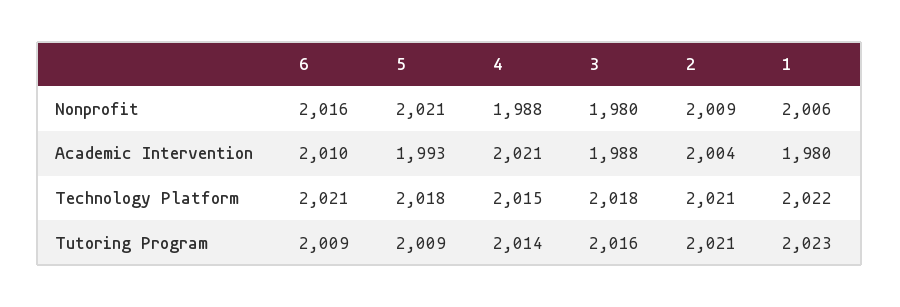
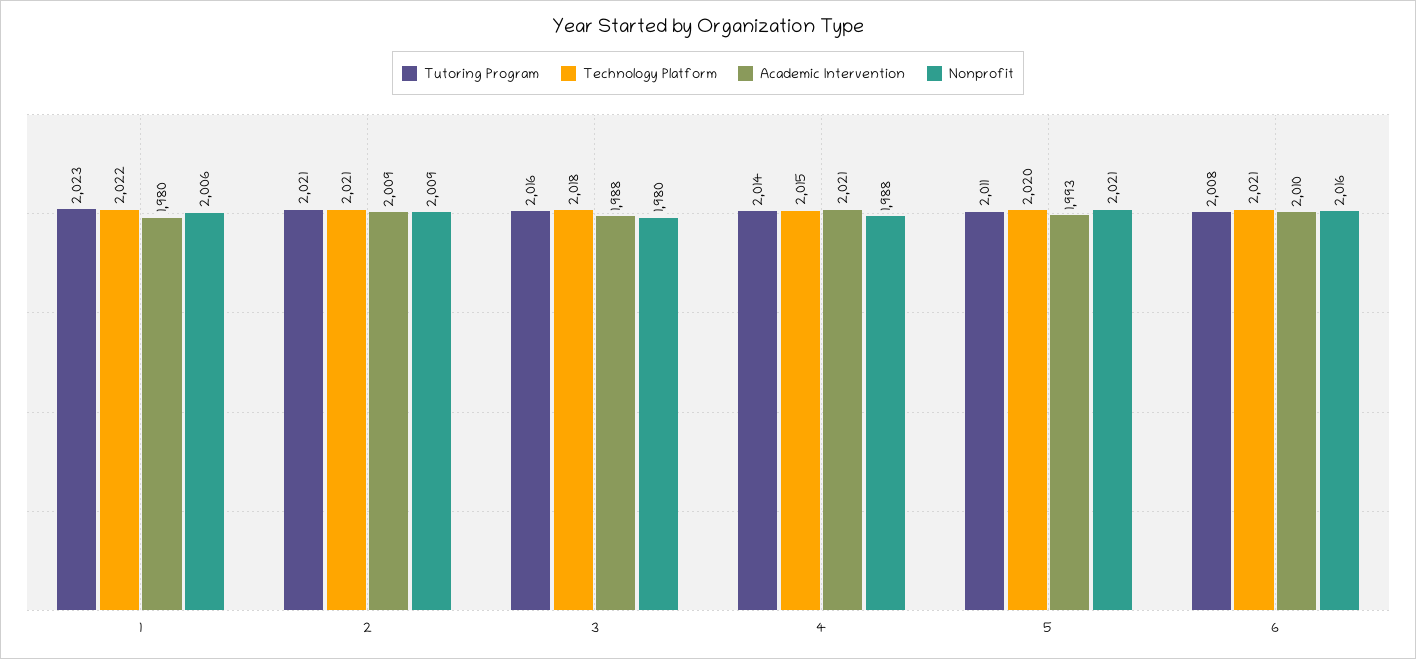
  {
    "Nonprofit": {
      "6": 2016,
      "5": 2021,
      "4": 1988,
      "3": 1980,
      "2": 2009,
      "1": 2006
    },
    "Academic Intervention": {
      "6": 2010,
      "5": 1993,
      "4": 2021,
      "3": 1988,
-     "2": 2004,
+     "2": 2009,
      "1": 1980
    },
    "Technology Platform": {
      "6": 2021,
-     "5": 2018,
+     "5": 2020,
      "4": 2015,
      "3": 2018,
      "2": 2021,
      "1": 2022
    },
    "Tutoring Program": {
-     "6": 2009,
+     "6": 2008,
-     "5": 2009,
+     "5": 2011,
      "4": 2014,
      "3": 2016,
      "2": 2021,
      "1": 2023
    }
  }

